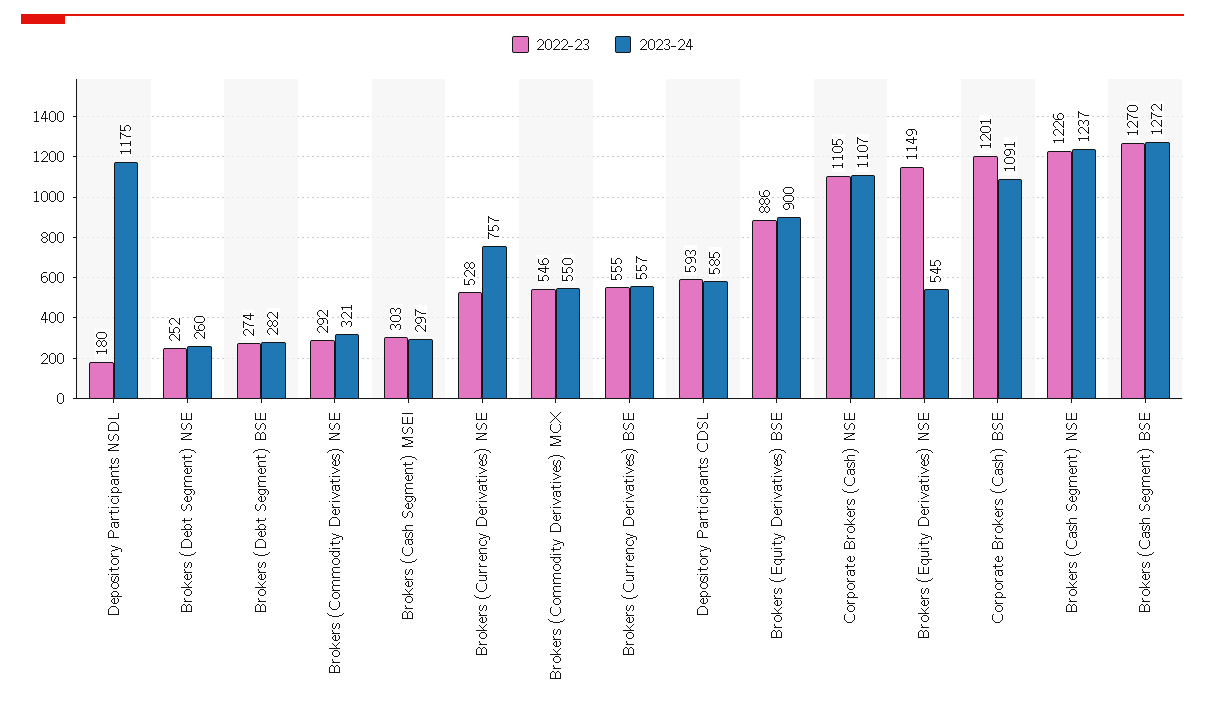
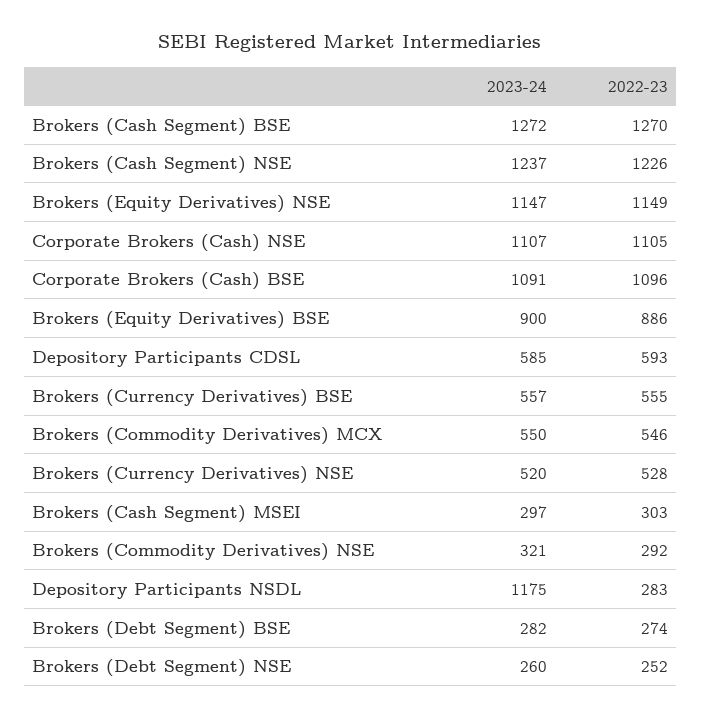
  {
    "2022-23": {
-     "Depository Participants NSDL": 180,
+     "Depository Participants NSDL": 283,
      "Brokers (Debt Segment) NSE": 252,
      "Brokers (Debt Segment) BSE": 274,
      "Brokers (Commodity Derivatives) NSE": 292,
      "Brokers (Cash Segment) MSEI": 303,
      "Brokers (Currency Derivatives) NSE": 528,
      "Brokers (Commodity Derivatives) MCX": 546,
      "Brokers (Currency Derivatives) BSE": 555,
      "Depository Participants CDSL": 593,
      "Brokers (Equity Derivatives) BSE": 886,
      "Corporate Brokers (Cash) NSE": 1105,
      "Brokers (Equity Derivatives) NSE": 1149,
-     "Corporate Brokers (Cash) BSE": 1201,
+     "Corporate Brokers (Cash) BSE": 1096,
      "Brokers (Cash Segment) NSE": 1226,
      "Brokers (Cash Segment) BSE": 1270
    },
    "2023-24": {
      "Depository Participants NSDL": 1175,
      "Brokers (Debt Segment) NSE": 260,
      "Brokers (Debt Segment) BSE": 282,
      "Brokers (Commodity Derivatives) NSE": 321,
      "Brokers (Cash Segment) MSEI": 297,
-     "Brokers (Currency Derivatives) NSE": 757,
+     "Brokers (Currency Derivatives) NSE": 520,
      "Brokers (Commodity Derivatives) MCX": 550,
      "Brokers (Currency Derivatives) BSE": 557,
      "Depository Participants CDSL": 585,
      "Brokers (Equity Derivatives) BSE": 900,
      "Corporate Brokers (Cash) NSE": 1107,
-     "Brokers (Equity Derivatives) NSE": 545,
+     "Brokers (Equity Derivatives) NSE": 1147,
      "Corporate Brokers (Cash) BSE": 1091,
      "Brokers (Cash Segment) NSE": 1237,
      "Brokers (Cash Segment) BSE": 1272
    }
  }

